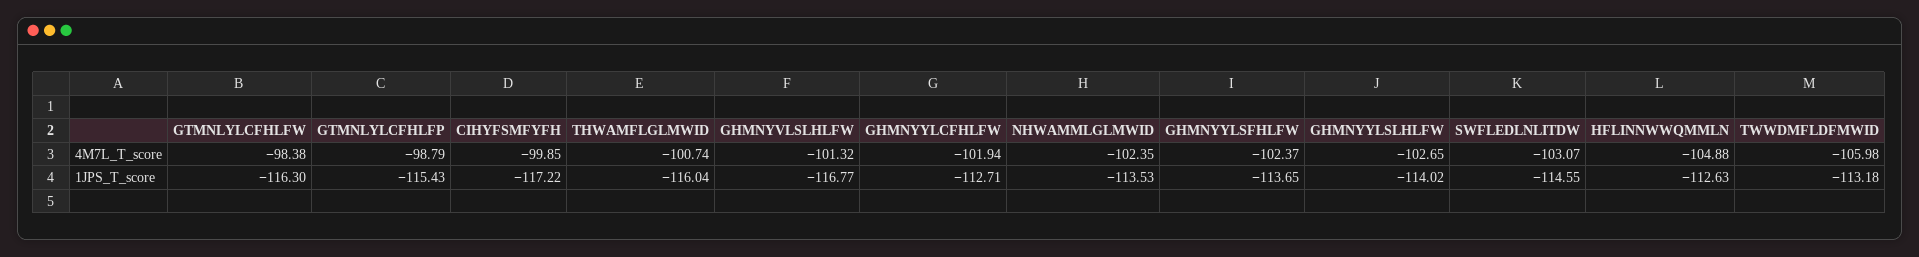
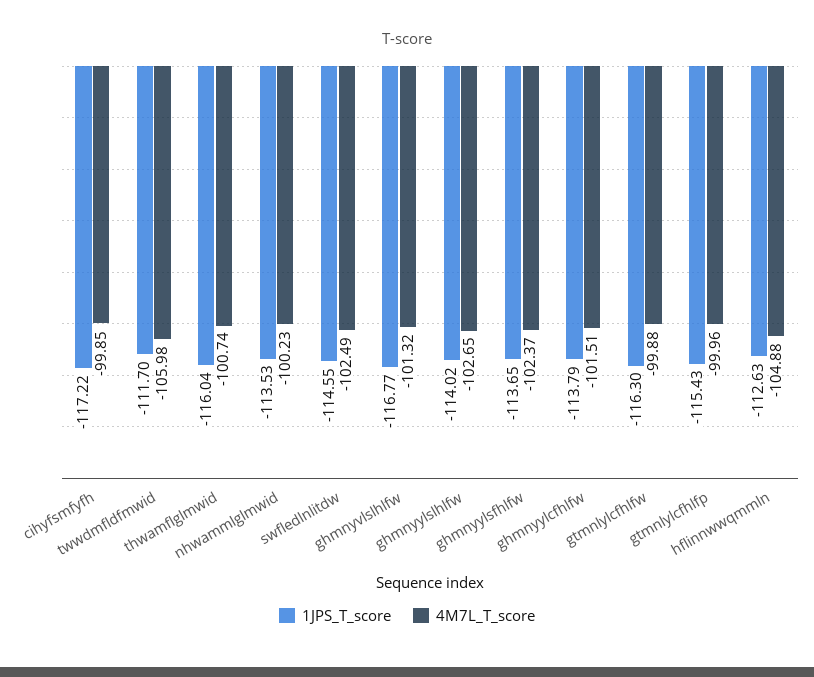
  {
    "4M7L_T_score": {
-     "GTMNLYLCFHLFW": -98.38,
+     "GTMNLYLCFHLFW": -99.88,
-     "GTMNLYLCFHLFP": -98.79,
+     "GTMNLYLCFHLFP": -99.96,
      "CIHYFSMFYFH": -99.85,
      "THWAMFLGLMWID": -100.74,
      "GHMNYVLSLHLFW": -101.32,
-     "GHMNYYLCFHLFW": -101.94,
+     "GHMNYYLCFHLFW": -101.51,
-     "NHWAMMLGLMWID": -102.35,
+     "NHWAMMLGLMWID": -100.23,
      "GHMNYYLSFHLFW": -102.37,
      "GHMNYYLSLHLFW": -102.65,
-     "SWFLEDLNLITDW": -103.07,
+     "SWFLEDLNLITDW": -102.49,
      "HFLINNWWQMMLN": -104.88,
      "TWWDMFLDFMWID": -105.98
    },
    "1JPS_T_score": {
      "GTMNLYLCFHLFW": -116.3,
      "GTMNLYLCFHLFP": -115.43,
      "CIHYFSMFYFH": -117.22,
      "THWAMFLGLMWID": -116.04,
      "GHMNYVLSLHLFW": -116.77,
-     "GHMNYYLCFHLFW": -112.71,
+     "GHMNYYLCFHLFW": -113.79,
      "NHWAMMLGLMWID": -113.53,
      "GHMNYYLSFHLFW": -113.65,
      "GHMNYYLSLHLFW": -114.02,
      "SWFLEDLNLITDW": -114.55,
      "HFLINNWWQMMLN": -112.63,
-     "TWWDMFLDFMWID": -113.18
+     "TWWDMFLDFMWID": -111.7
    }
  }

